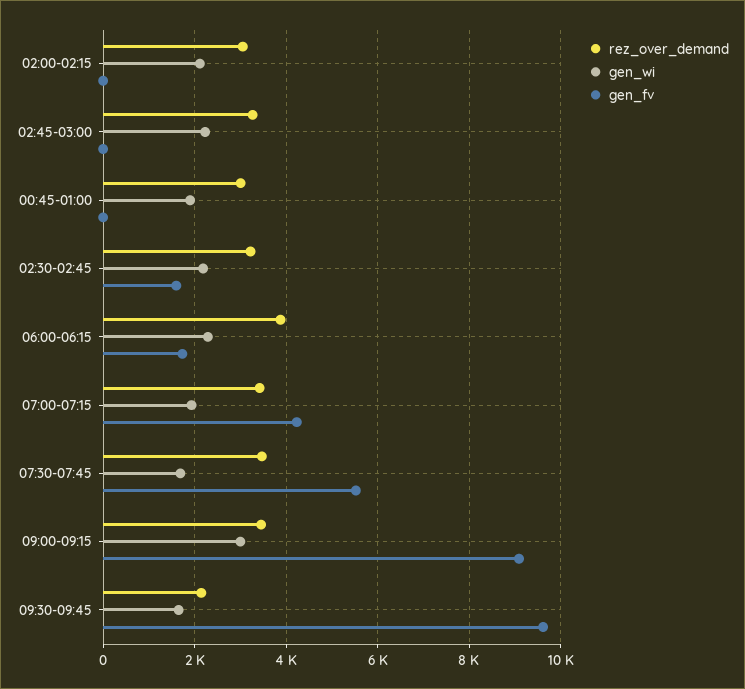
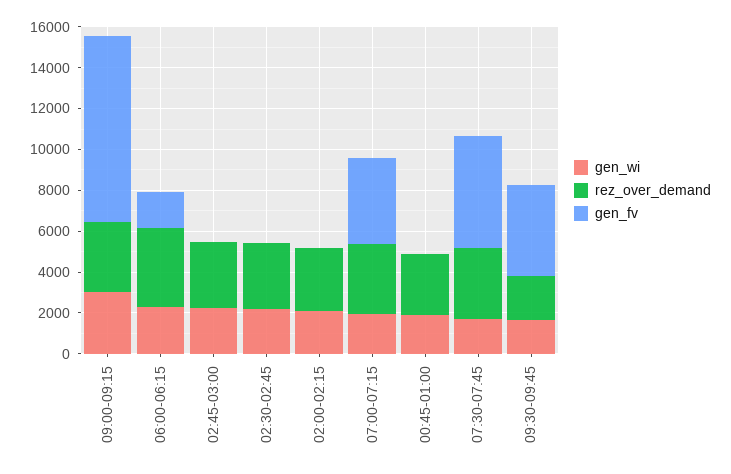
  {
    "rez_over_demand": {
      "02:00-02:15": 3000,
      "02:45-03:00": 3200,
      "00:45-01:00": 3000,
      "02:30-02:45": 3200,
      "06:00-06:15": 3800,
      "07:00-07:15": 3400,
      "07:30-07:45": 3400,
      "09:00-09:15": 3400,
      "09:30-09:45": 2200
    },
    "gen_wi": {
      "02:00-02:15": 2200,
      "02:45-03:00": 2200,
      "00:45-01:00": 2000,
      "02:30-02:45": 2200,
      "06:00-06:15": 2200,
      "07:00-07:15": 2000,
      "07:30-07:45": 1600,
      "09:00-09:15": 3000,
      "09:30-09:45": 1600
    },
    "gen_fv": {
      "02:00-02:15": 0,
      "02:45-03:00": 0,
      "00:45-01:00": 0,
-     "02:30-02:45": 1600,
+     "02:30-02:45": 0,
      "06:00-06:15": 1800,
      "07:00-07:15": 4200,
      "07:30-07:45": 5600,
      "09:00-09:15": 9000,
-     "09:30-09:45": 9600
+     "09:30-09:45": 4500
    }
  }

